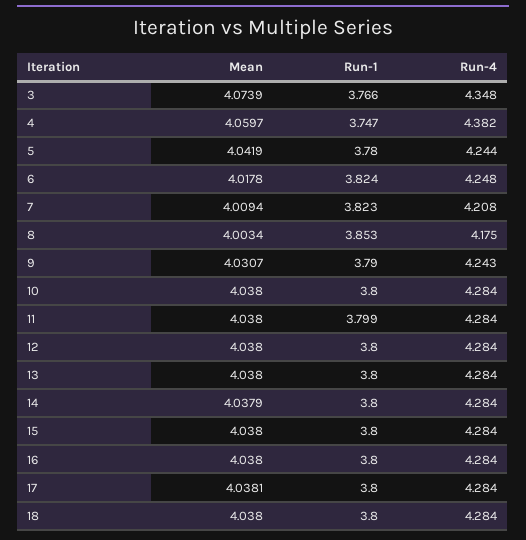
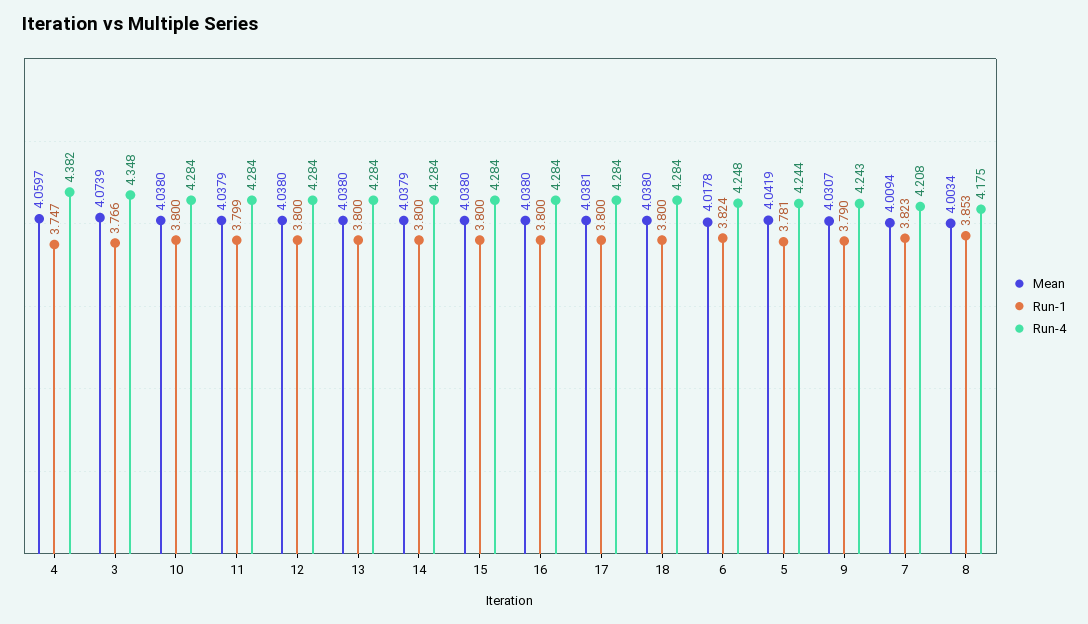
  {
    "Mean": {
      "3": 4.0739,
      "4": 4.0597,
      "5": 4.0419,
      "6": 4.0178,
      "7": 4.0094,
      "8": 4.0034,
      "9": 4.0307,
      "10": 4.038,
-     "11": 4.038,
+     "11": 4.0379,
      "12": 4.038,
      "13": 4.038,
      "14": 4.0379,
      "15": 4.038,
      "16": 4.038,
      "17": 4.0381,
      "18": 4.038
    },
    "Run-1": {
      "3": 3.766,
      "4": 3.747,
-     "5": 3.78,
+     "5": 3.781,
      "6": 3.824,
      "7": 3.823,
      "8": 3.853,
      "9": 3.79,
      "10": 3.8,
      "11": 3.799,
      "12": 3.8,
      "13": 3.8,
      "14": 3.8,
      "15": 3.8,
      "16": 3.8,
      "17": 3.8,
      "18": 3.8
    },
    "Run-4": {
      "3": 4.348,
      "4": 4.382,
      "5": 4.244,
      "6": 4.248,
      "7": 4.208,
      "8": 4.175,
      "9": 4.243,
      "10": 4.284,
      "11": 4.284,
      "12": 4.284,
      "13": 4.284,
      "14": 4.284,
      "15": 4.284,
      "16": 4.284,
      "17": 4.284,
      "18": 4.284
    }
  }

